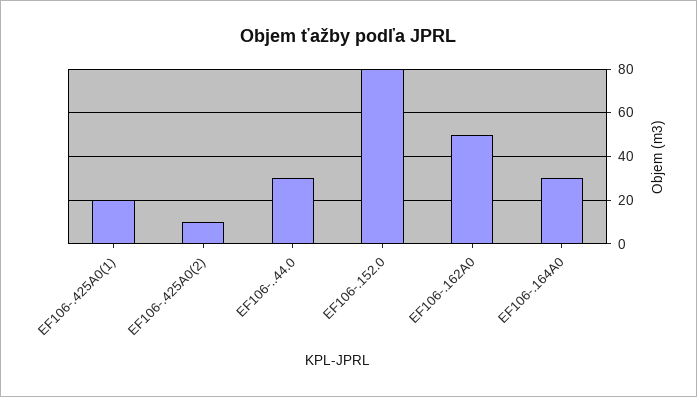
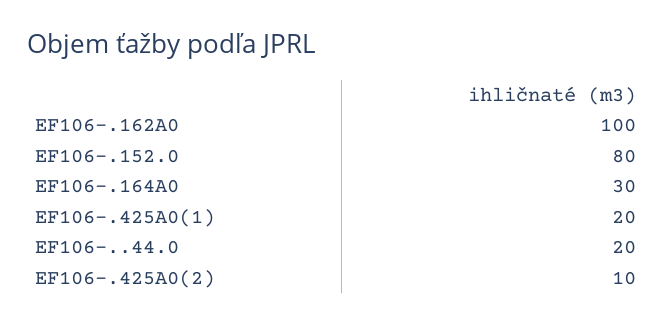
  {
    "EF106-.425A0(1)": 20,
    "EF106-.425A0(2)": 10,
-   "EF106-..44.0": 30,
+   "EF106-..44.0": 20,
    "EF106-.152.0": 80,
-   "EF106-.162A0": 50,
+   "EF106-.162A0": 100,
    "EF106-.164A0": 30
  }

